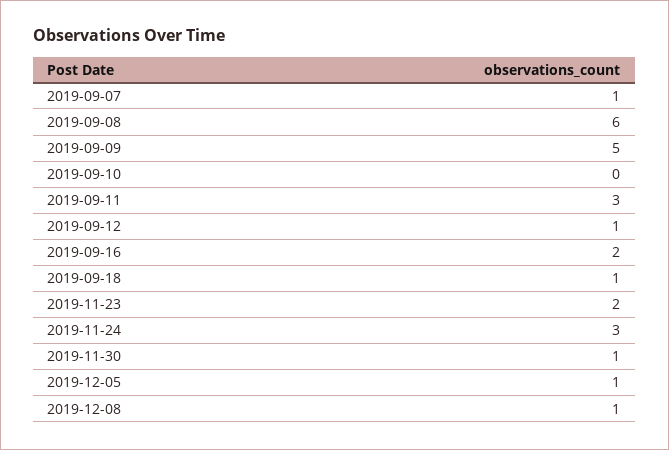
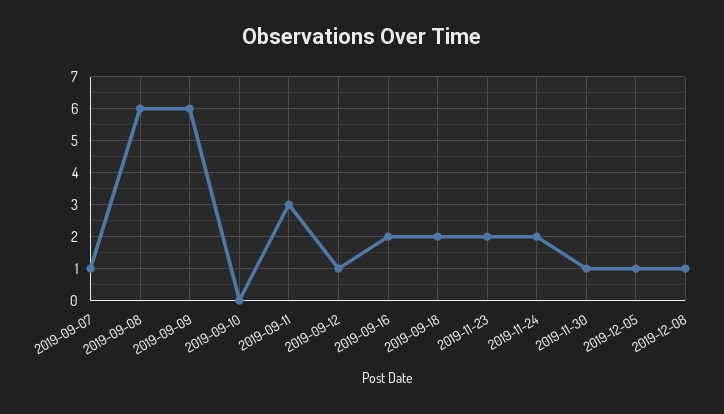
  {
    "2019-09-07": 1,
    "2019-09-08": 6,
-   "2019-09-09": 5,
+   "2019-09-09": 6,
    "2019-09-10": 0,
    "2019-09-11": 3,
    "2019-09-12": 1,
    "2019-09-16": 2,
-   "2019-09-18": 1,
+   "2019-09-18": 2,
    "2019-11-23": 2,
-   "2019-11-24": 3,
+   "2019-11-24": 2,
    "2019-11-30": 1,
    "2019-12-05": 1,
    "2019-12-08": 1
  }

